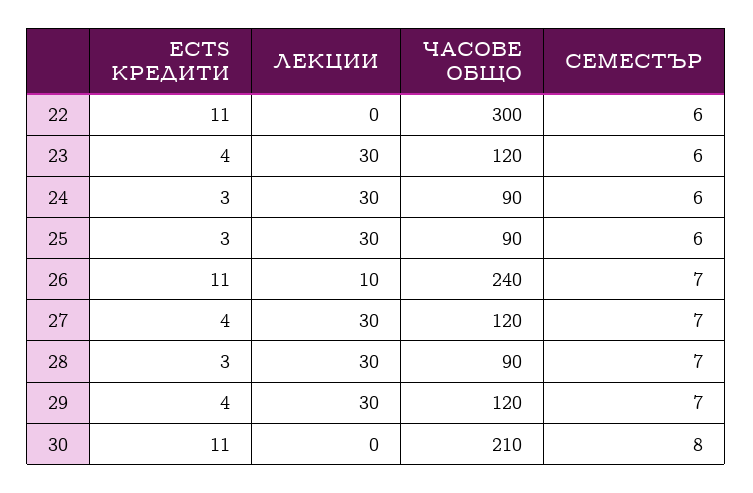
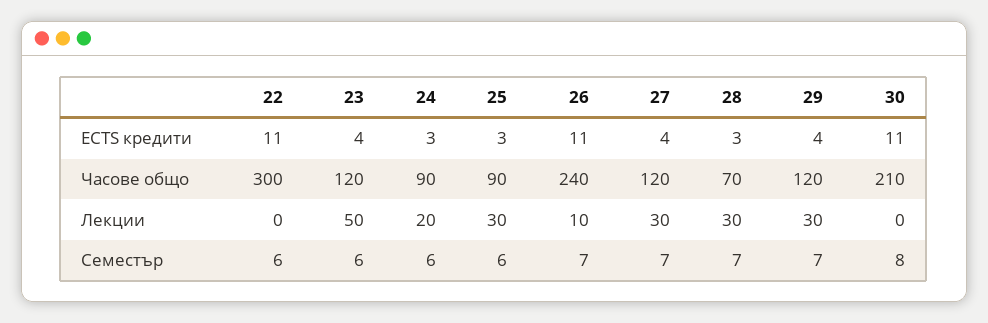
  {
    "ECTS КРЕДИТИ": {
      "22": 11,
      "23": 4,
      "24": 3,
      "25": 3,
      "26": 11,
      "27": 4,
      "28": 3,
      "29": 4,
      "30": 11
    },
    "ЛЕКЦИИ": {
      "22": 0,
-     "23": 30,
+     "23": 50,
-     "24": 30,
+     "24": 20,
      "25": 30,
      "26": 10,
      "27": 30,
      "28": 30,
      "29": 30,
      "30": 0
    },
    "ЧАСОВЕ ОБЩО": {
      "22": 300,
      "23": 120,
      "24": 90,
      "25": 90,
      "26": 240,
      "27": 120,
-     "28": 90,
+     "28": 70,
      "29": 120,
      "30": 210
    },
    "СЕМЕСТЪР": {
      "22": 6,
      "23": 6,
      "24": 6,
      "25": 6,
      "26": 7,
      "27": 7,
      "28": 7,
      "29": 7,
      "30": 8
    }
  }

